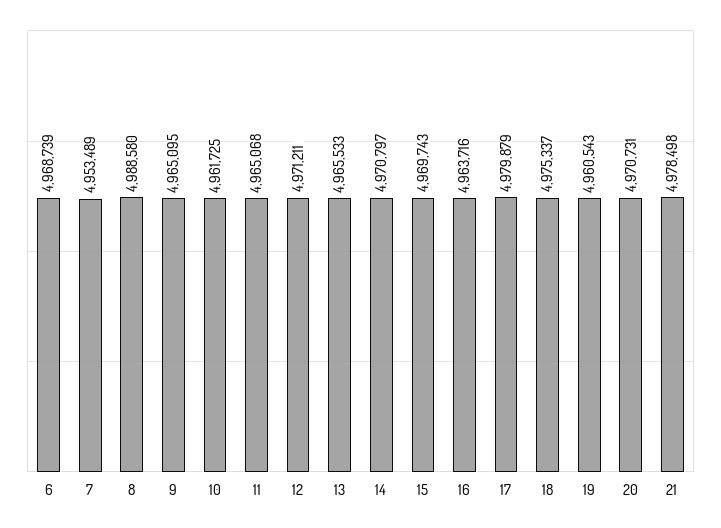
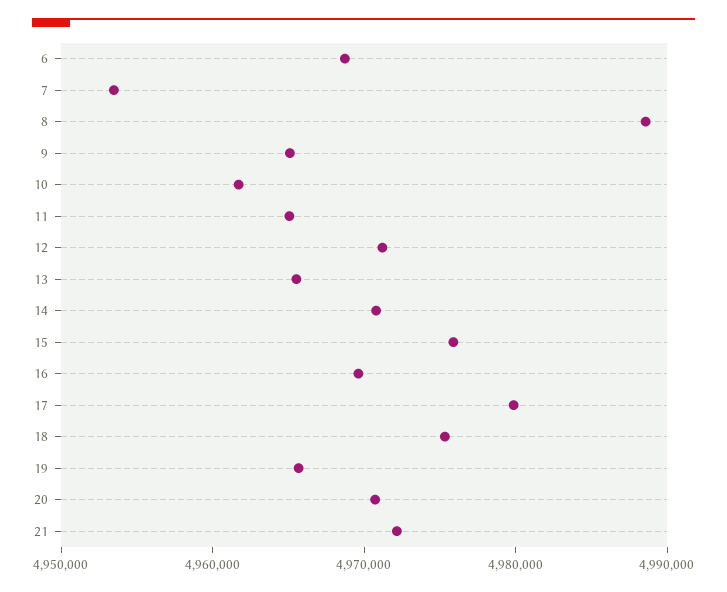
  {
    "6": 4968739,
    "7": 4953489,
    "8": 4988580,
    "9": 4965095,
    "10": 4961725,
    "11": 4965068,
    "12": 4971211,
    "13": 4965533,
    "14": 4970797,
-   "15": 4969743,
+   "15": 4976000,
-   "16": 4963716,
+   "16": 4970000,
    "17": 4979879,
    "18": 4975337,
-   "19": 4960543,
+   "19": 4966000,
    "20": 4970731,
-   "21": 4978498
+   "21": 4972000
  }

